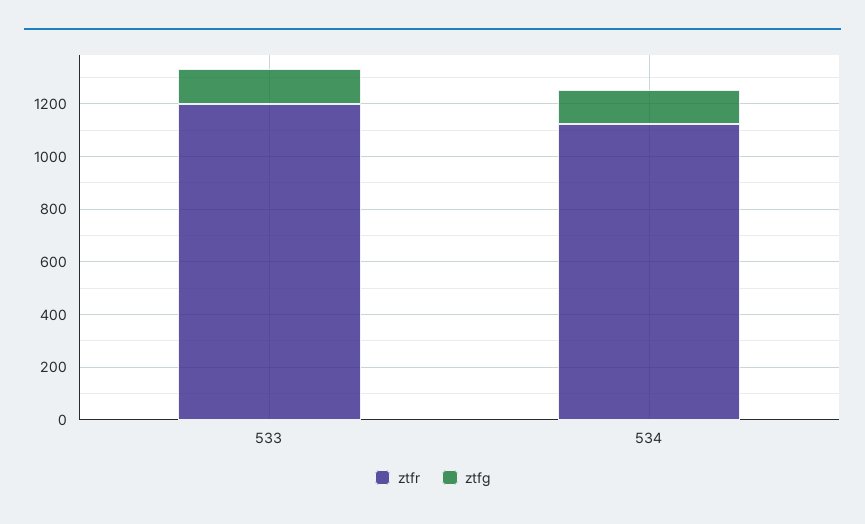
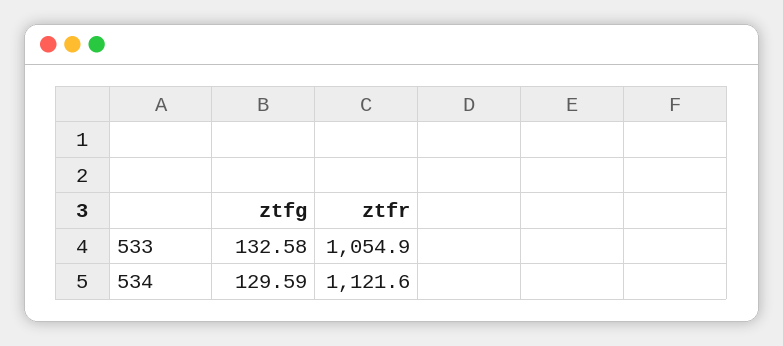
  {
    "ztfr": {
-     "533": 1200,
+     "533": 1054.9,
      "534": 1121.6
    },
    "ztfg": {
      "533": 132.58,
      "534": 129.59
    }
  }

